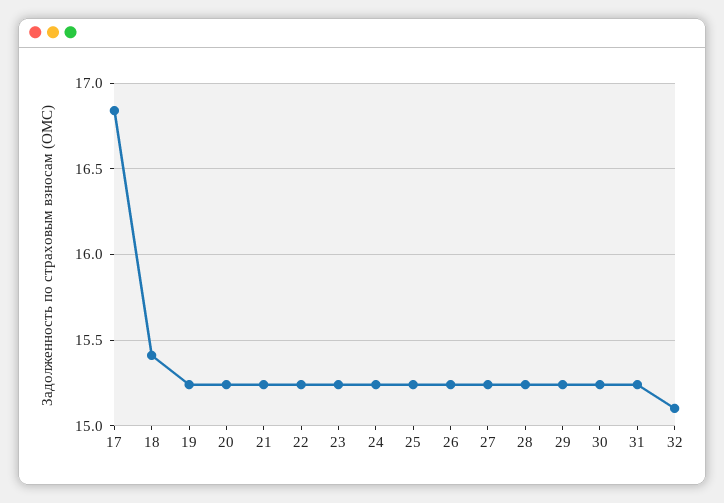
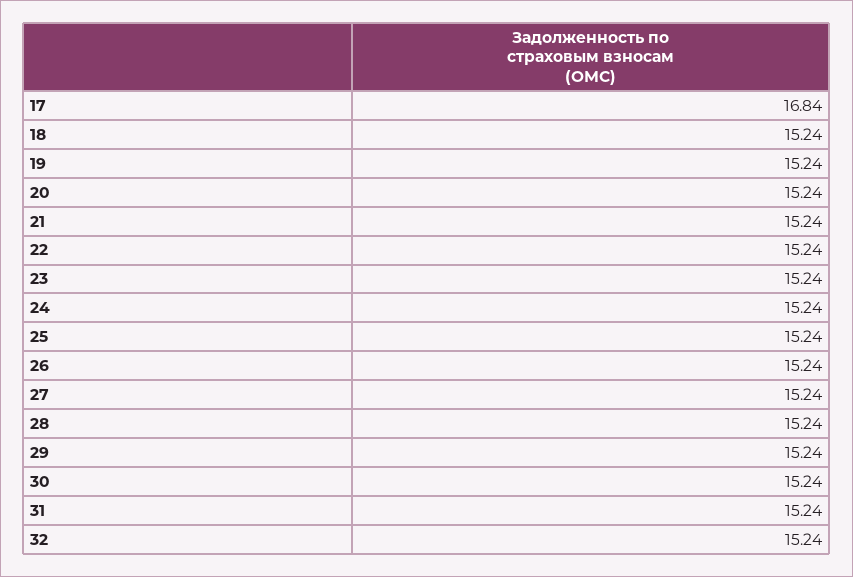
  {
    "17": 16.84,
-   "18": 15.4,
+   "18": 15.24,
    "19": 15.24,
    "20": 15.24,
    "21": 15.24,
    "22": 15.24,
    "23": 15.24,
    "24": 15.24,
    "25": 15.24,
    "26": 15.24,
    "27": 15.24,
    "28": 15.24,
    "29": 15.24,
    "30": 15.24,
    "31": 15.24,
-   "32": 15.1
+   "32": 15.24
  }

